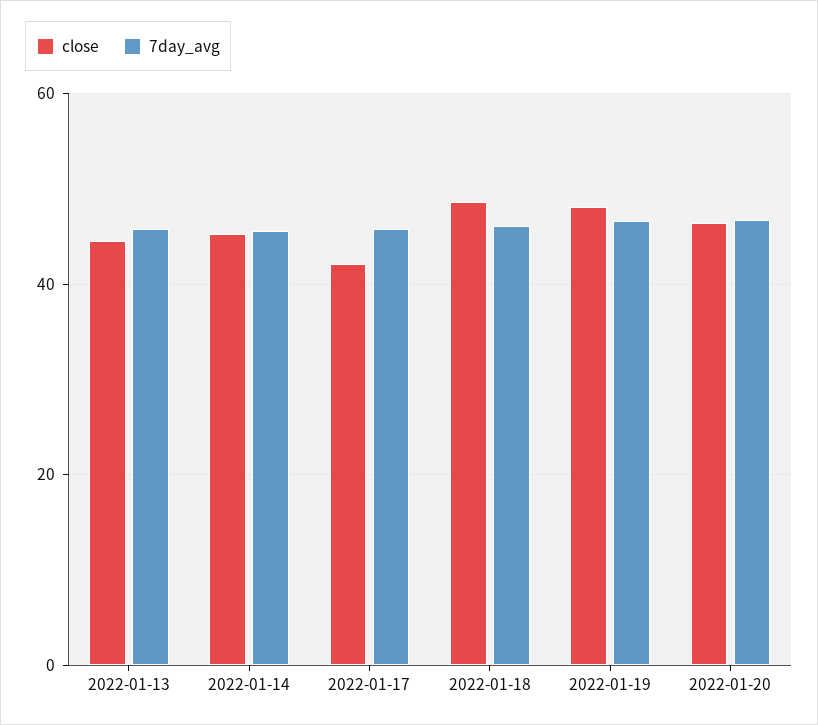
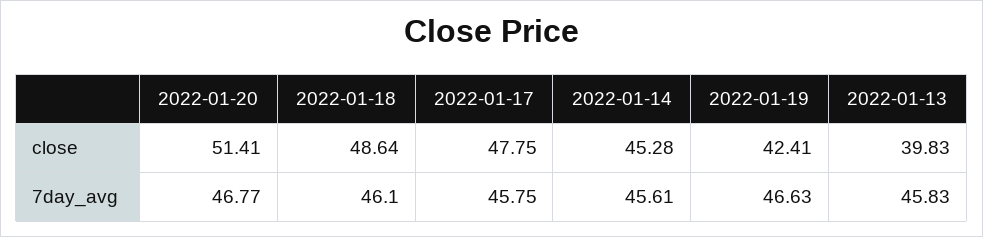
  {
    "close": {
-     "2022-01-13": 44,
+     "2022-01-13": 39.83,
      "2022-01-14": 45.28,
-     "2022-01-17": 42,
+     "2022-01-17": 47.75,
      "2022-01-18": 48.64,
-     "2022-01-19": 48,
+     "2022-01-19": 42.41,
-     "2022-01-20": 46
+     "2022-01-20": 51.41
    },
    "7day_avg": {
      "2022-01-13": 45.83,
      "2022-01-14": 45.61,
      "2022-01-17": 45.75,
      "2022-01-18": 46.1,
      "2022-01-19": 46.63,
      "2022-01-20": 46.77
    }
  }

